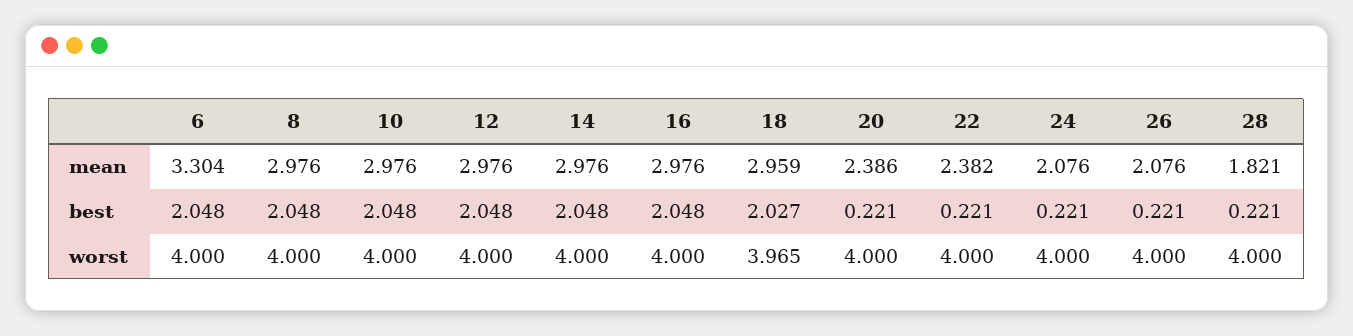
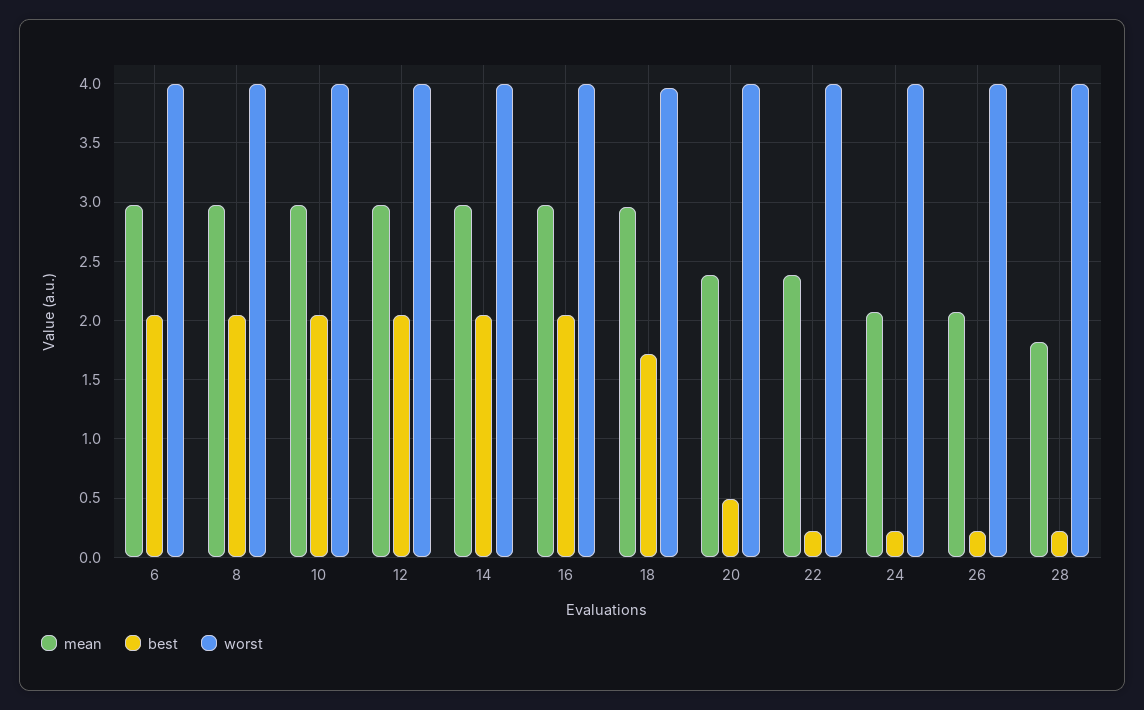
  {
    "mean": {
-     "6": 3.304,
+     "6": 3,
      "8": 2.976,
      "10": 2.976,
      "12": 2.976,
      "14": 2.976,
      "16": 2.976,
      "18": 2.959,
      "20": 2.386,
      "22": 2.382,
      "24": 2.076,
      "26": 2.076,
      "28": 1.821
    },
    "best": {
      "6": 2.048,
      "8": 2.048,
      "10": 2.048,
      "12": 2.048,
      "14": 2.048,
      "16": 2.048,
-     "18": 2.027,
+     "18": 1.7,
-     "20": 0.221,
+     "20": 0.5,
      "22": 0.221,
      "24": 0.221,
      "26": 0.221,
      "28": 0.221
    },
    "worst": {
      "6": 4,
      "8": 4,
      "10": 4,
      "12": 4,
      "14": 4,
      "16": 4,
      "18": 3.965,
      "20": 4,
      "22": 4,
      "24": 4,
      "26": 4,
      "28": 4
    }
  }

